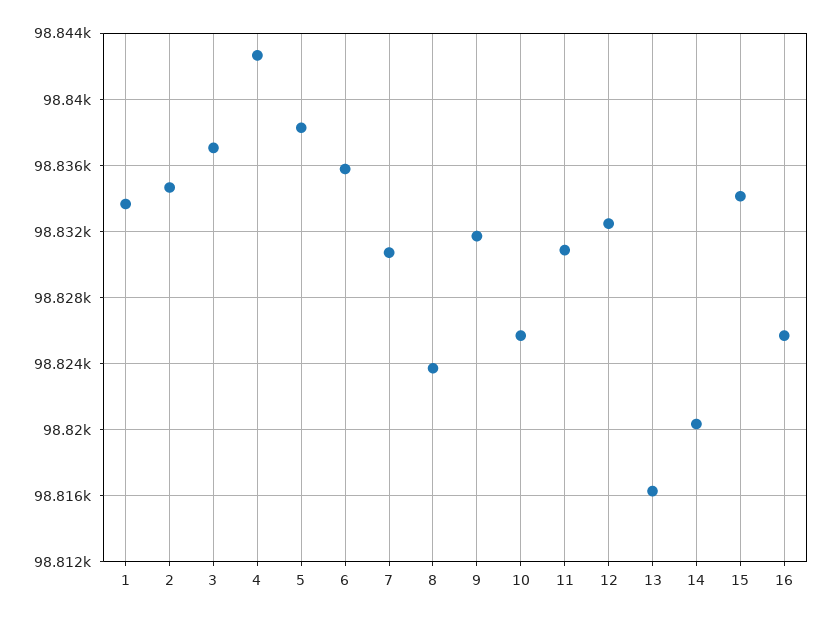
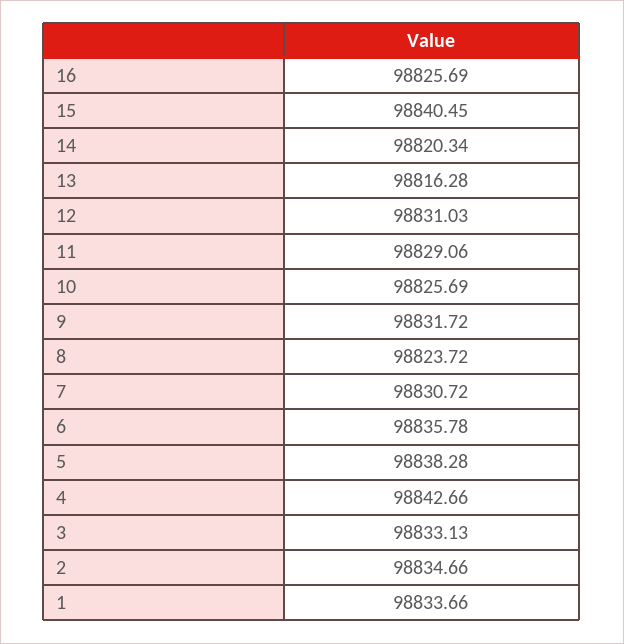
  {
    "1": 98833.66,
    "2": 98834.66,
-   "3": 98837,
+   "3": 98833.13,
    "4": 98842.66,
    "5": 98838.28,
    "6": 98835.78,
    "7": 98830.72,
    "8": 98823.72,
    "9": 98831.72,
    "10": 98825.69,
-   "11": 98831,
+   "11": 98829.06,
-   "12": 98832.5,
+   "12": 98831.03,
    "13": 98816.28,
    "14": 98820.34,
-   "15": 98834,
+   "15": 98840.45,
    "16": 98825.69
  }

